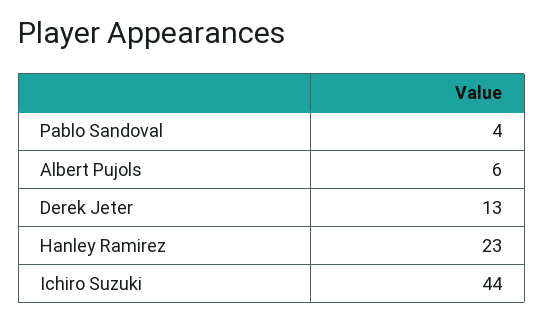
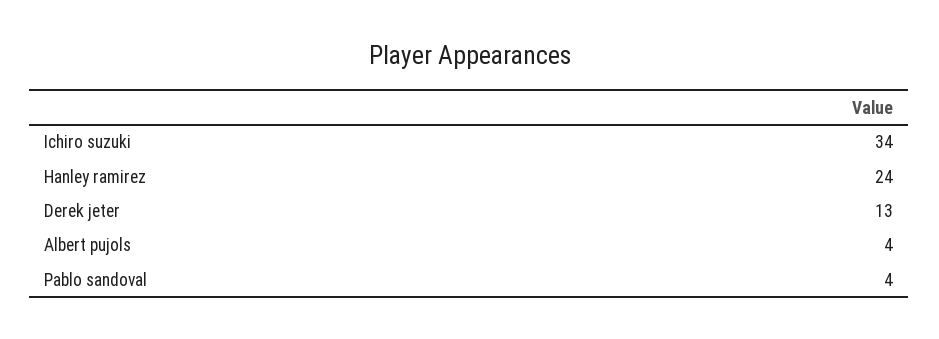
  {
    "Pablo Sandoval": 4,
-   "Albert Pujols": 6,
+   "Albert Pujols": 4,
    "Derek Jeter": 13,
-   "Hanley Ramirez": 23,
+   "Hanley Ramirez": 24,
-   "Ichiro Suzuki": 44
+   "Ichiro Suzuki": 34
  }

